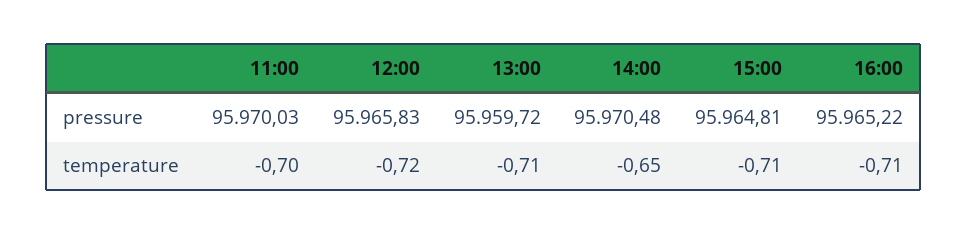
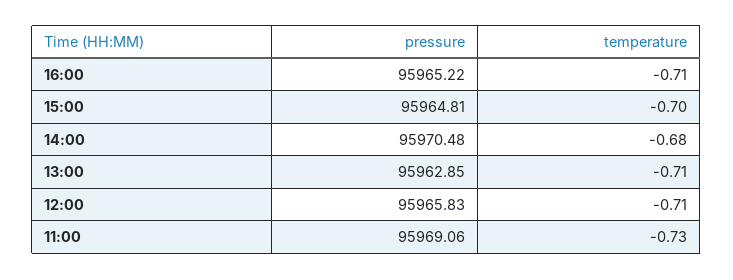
  {
    "11:00": {
-     "pressure": 95970.03,
+     "pressure": 95969.06,
-     "temperature": -0.7
+     "temperature": -0.73
    },
    "12:00": {
      "pressure": 95965.83,
-     "temperature": -0.72
+     "temperature": -0.71
    },
    "13:00": {
-     "pressure": 95959.72,
+     "pressure": 95962.85,
      "temperature": -0.71
    },
    "14:00": {
      "pressure": 95970.48,
-     "temperature": -0.65
+     "temperature": -0.68
    },
    "15:00": {
      "pressure": 95964.81,
-     "temperature": -0.71
+     "temperature": -0.7
    },
    "16:00": {
      "pressure": 95965.22,
      "temperature": -0.71
    }
  }

